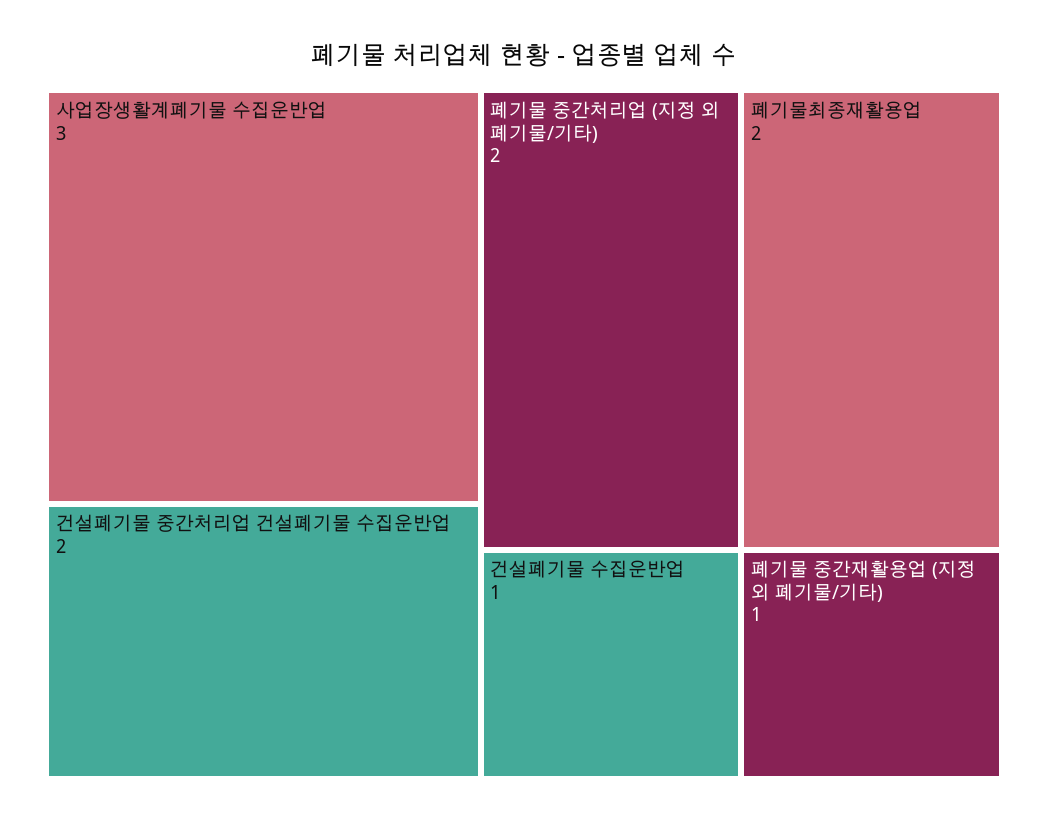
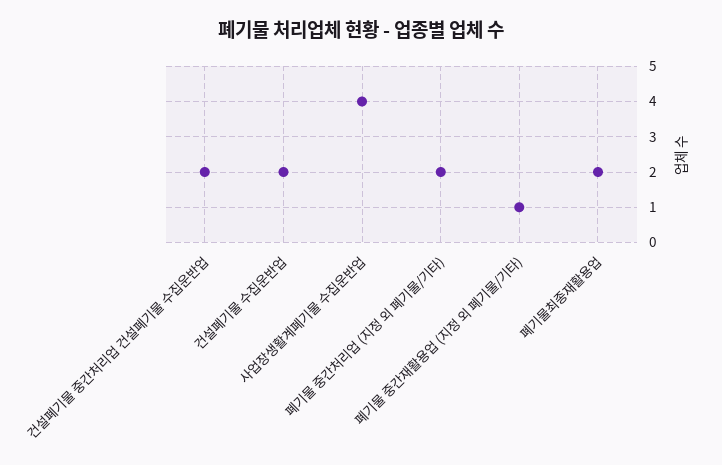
  {
-   "사업장생활계폐기물 수집운반업": 3,
+   "사업장생활계폐기물 수집운반업": 4,
    "건설폐기물 중간처리업 건설폐기물 수집운반업": 2,
    "폐기물 중간처리업 (지정 외 폐기물/기타)": 2,
    "폐기물최종재활용업": 2,
-   "건설폐기물 수집운반업": 1,
+   "건설폐기물 수집운반업": 2,
    "폐기물 중간재활용업 (지정 외 폐기물/기타)": 1
  }

